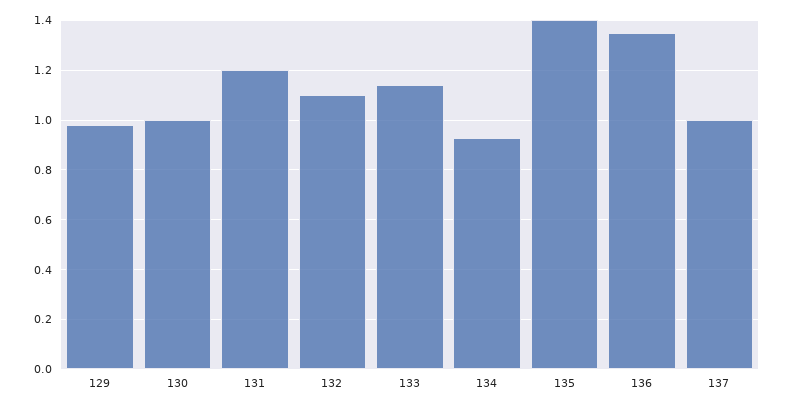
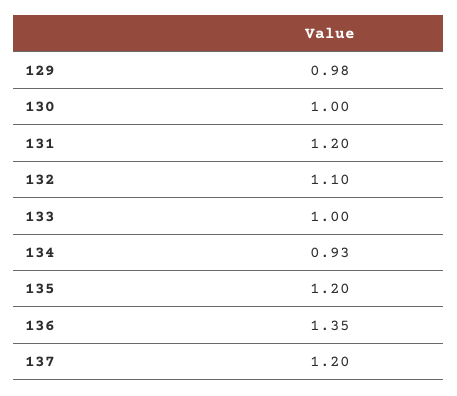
  {
    "129": 0.98,
    "130": 1,
    "131": 1.2,
    "132": 1.1,
-   "133": 1.15,
+   "133": 1,
    "134": 0.93,
-   "135": 1.4,
+   "135": 1.2,
    "136": 1.35,
-   "137": 1
+   "137": 1.2
  }

